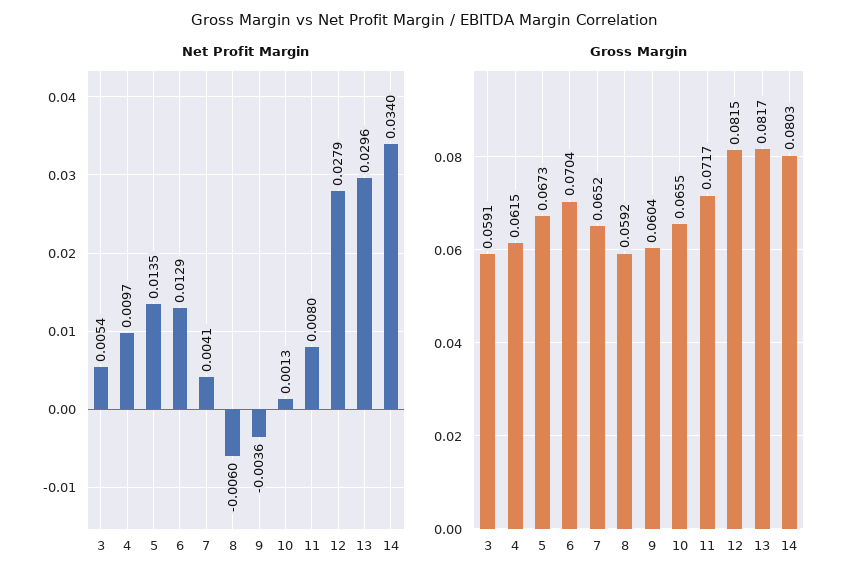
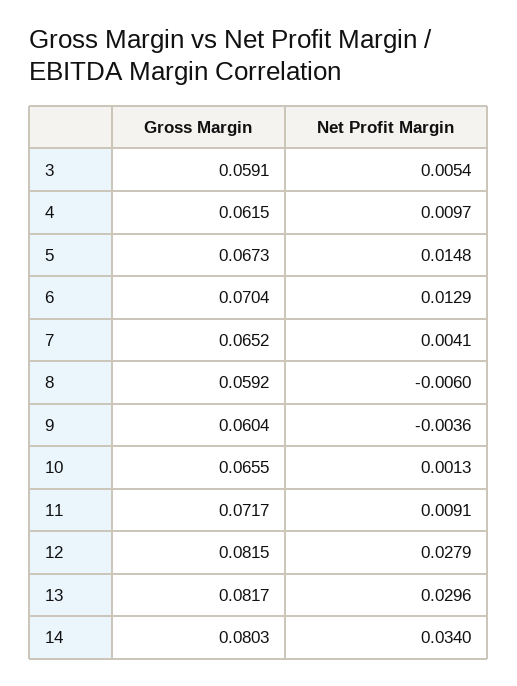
  {
    "Net Profit Margin": {
      "3": 0.0054,
      "4": 0.0097,
-     "5": 0.0135,
+     "5": 0.0148,
      "6": 0.0129,
      "7": 0.0041,
      "8": -0.006,
      "9": -0.0036,
      "10": 0.0013,
-     "11": 0.008,
+     "11": 0.0091,
      "12": 0.0279,
      "13": 0.0296,
      "14": 0.034
    },
    "Gross Margin": {
      "3": 0.0591,
      "4": 0.0615,
      "5": 0.0673,
      "6": 0.0704,
      "7": 0.0652,
      "8": 0.0592,
      "9": 0.0604,
      "10": 0.0655,
      "11": 0.0717,
      "12": 0.0815,
      "13": 0.0817,
      "14": 0.0803
    }
  }

